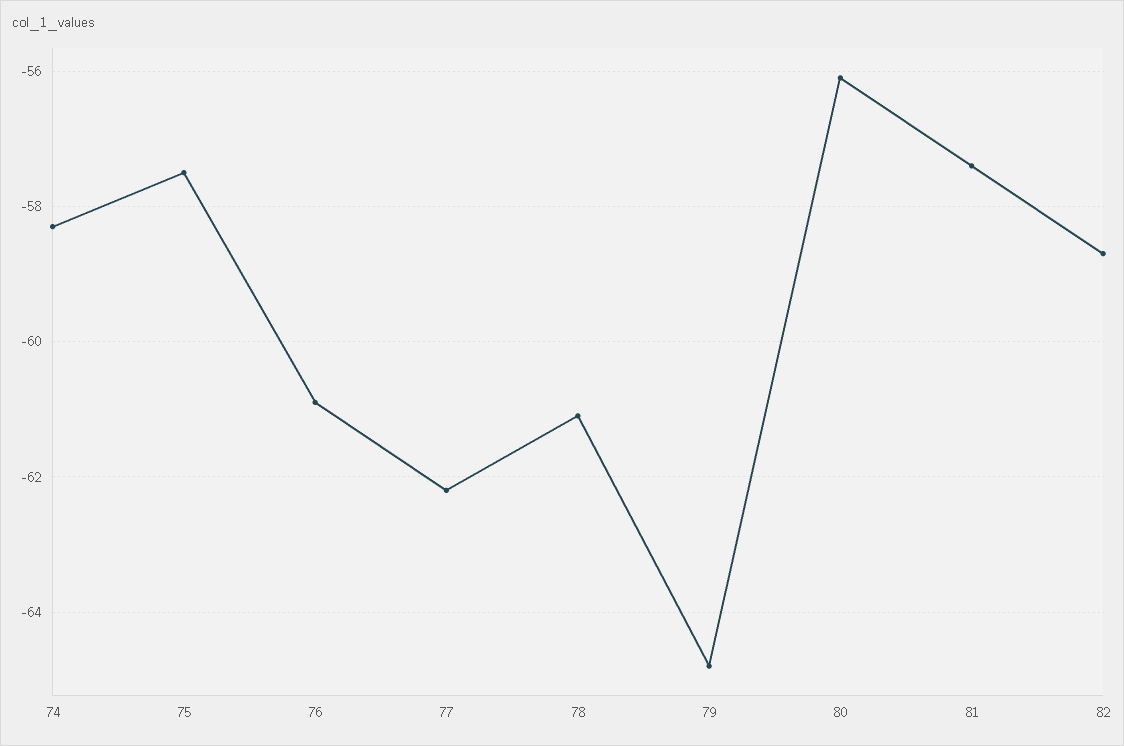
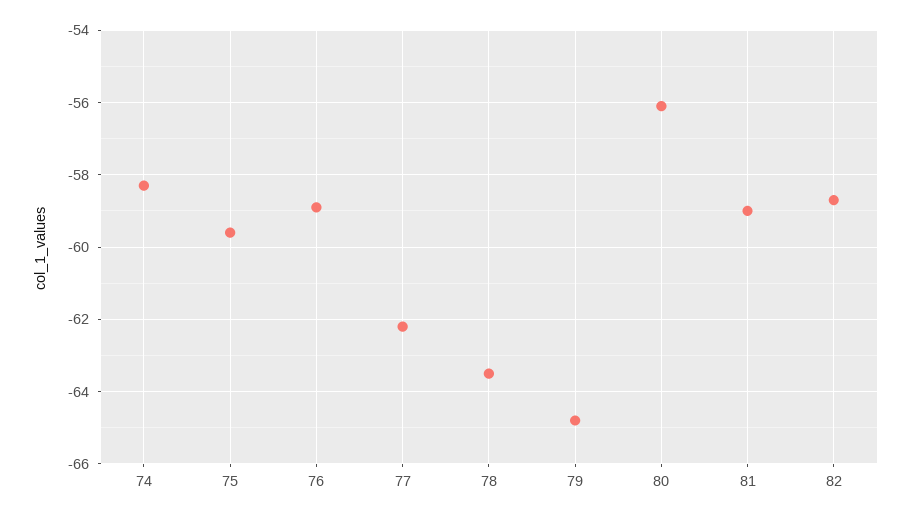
  {
    "74": -58.5,
-   "75": -57.5,
+   "75": -59.5,
-   "76": -61,
+   "76": -59,
    "77": -62,
-   "78": -61,
+   "78": -63.5,
    "79": -65,
    "80": -56,
-   "81": -57.5,
+   "81": -59,
    "82": -58.5
  }

